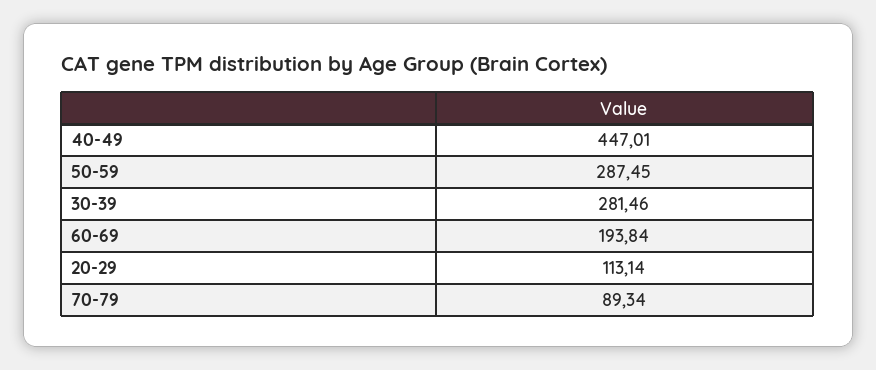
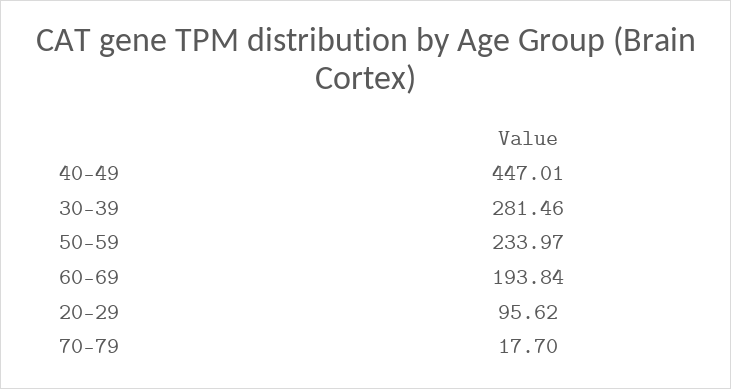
  {
    "40-49": 447.01,
-   "50-59": 287.45,
+   "50-59": 233.97,
    "30-39": 281.46,
    "60-69": 193.84,
-   "20-29": 113.14,
+   "20-29": 95.62,
-   "70-79": 89.34
+   "70-79": 17.7
  }

